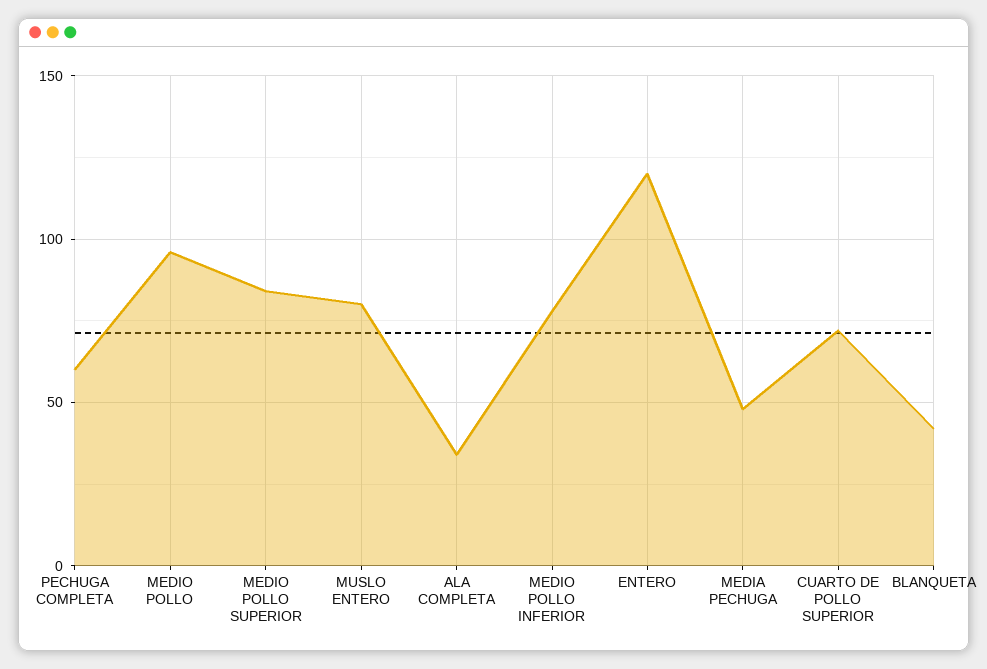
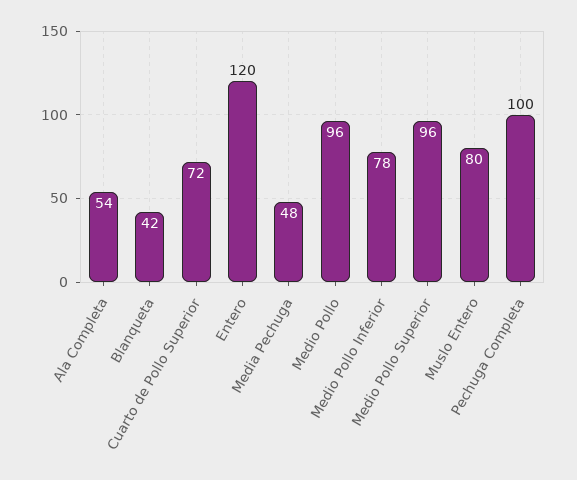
  {
-   "PECHUGA COMPLETA": 60,
+   "PECHUGA COMPLETA": 100,
    "MEDIO POLLO": 96,
-   "MEDIO POLLO SUPERIOR": 85,
+   "MEDIO POLLO SUPERIOR": 96,
    "MUSLO ENTERO": 80,
-   "ALA COMPLETA": 35,
+   "ALA COMPLETA": 54,
    "MEDIO POLLO INFERIOR": 78,
    "ENTERO": 120,
    "MEDIA PECHUGA": 48,
    "CUARTO DE POLLO SUPERIOR": 72,
    "BLANQUETA": 42
  }

